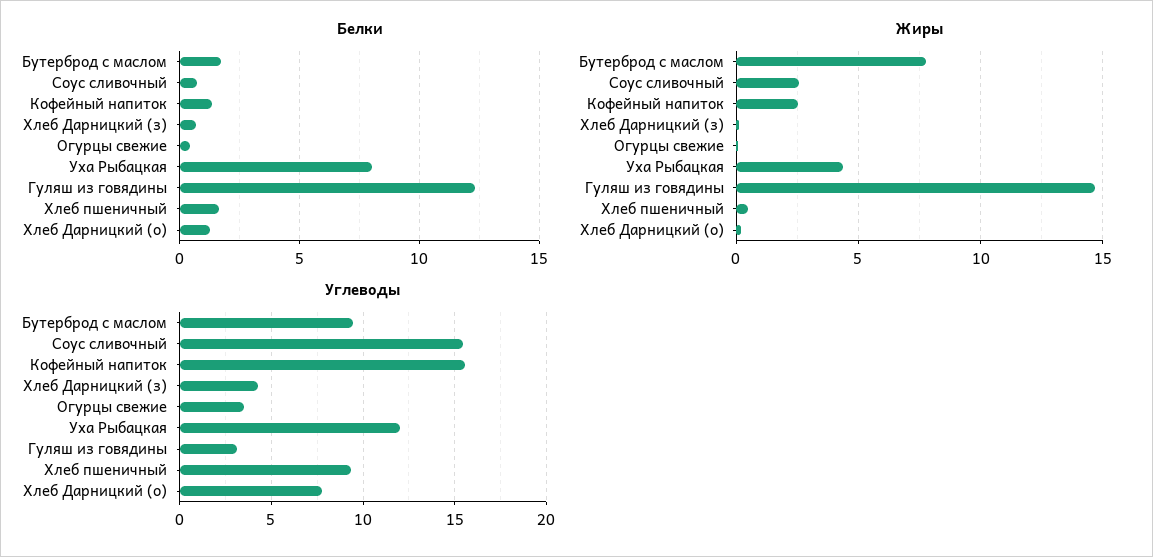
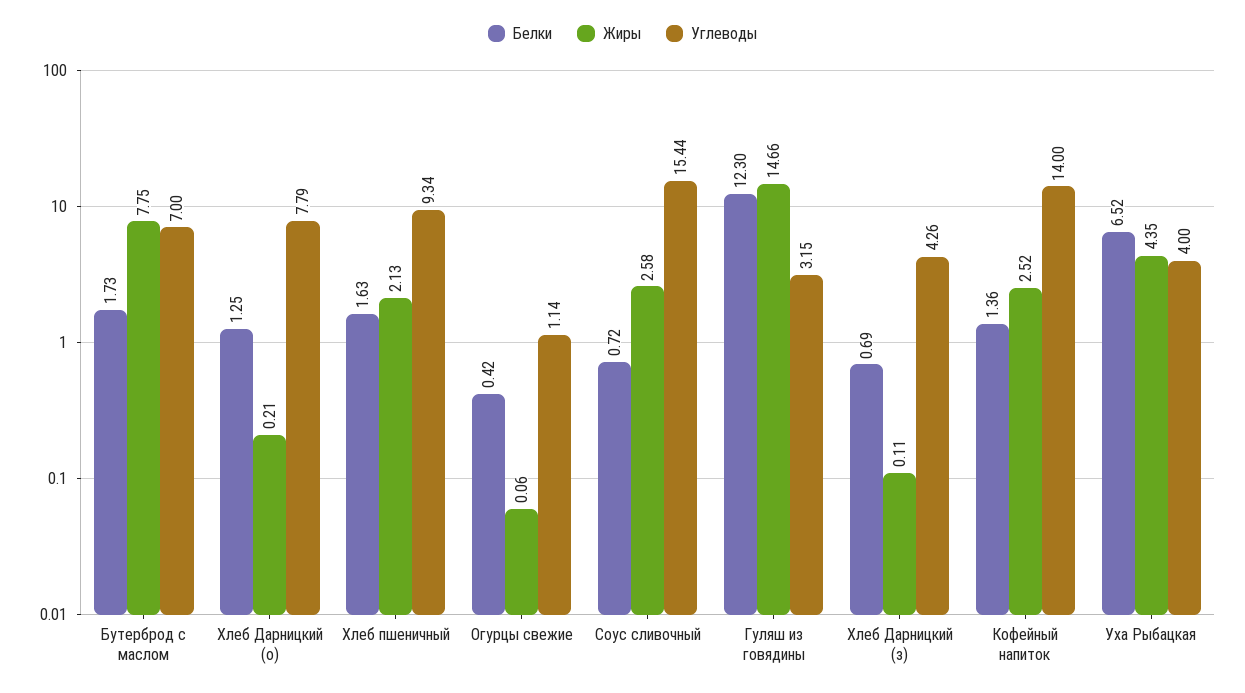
  {
    "Белки": {
      "Бутерброд с маслом": 1.73,
      "Соус сливочный": 0.72,
      "Кофейный напиток": 1.36,
      "Хлеб Дарницкий (з)": 0.69,
      "Огурцы свежие": 0.42,
-     "Уха Рыбацкая": 8,
+     "Уха Рыбацкая": 6.52,
      "Гуляш из говядины": 12.3,
      "Хлеб пшеничный": 1.63,
      "Хлеб Дарницкий (о)": 1.25
    },
    "Жиры": {
      "Бутерброд с маслом": 7.75,
      "Соус сливочный": 2.58,
      "Кофейный напиток": 2.52,
      "Хлеб Дарницкий (з)": 0.11,
      "Огурцы свежие": 0.06,
      "Уха Рыбацкая": 4.35,
      "Гуляш из говядины": 14.66,
-     "Хлеб пшеничный": 0.5,
+     "Хлеб пшеничный": 2.13,
      "Хлеб Дарницкий (о)": 0.21
    },
    "Углеводы": {
-     "Бутерброд с маслом": 9.5,
+     "Бутерброд с маслом": 7,
      "Соус сливочный": 15.44,
-     "Кофейный напиток": 15.5,
+     "Кофейный напиток": 14,
      "Хлеб Дарницкий (з)": 4.26,
-     "Огурцы свежие": 3.5,
+     "Огурцы свежие": 1.14,
-     "Уха Рыбацкая": 12,
+     "Уха Рыбацкая": 4,
      "Гуляш из говядины": 3.15,
      "Хлеб пшеничный": 9.34,
      "Хлеб Дарницкий (о)": 7.79
    }
  }

